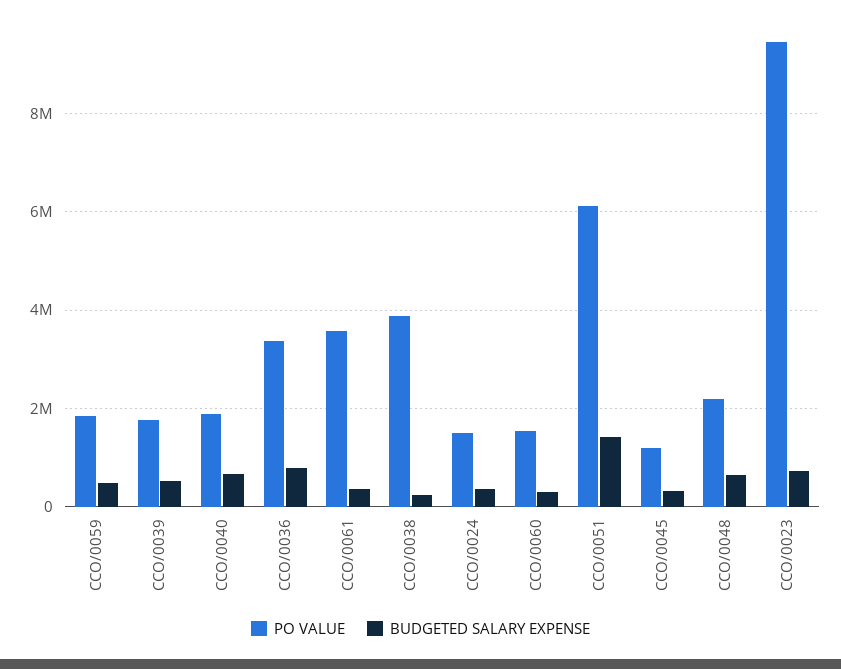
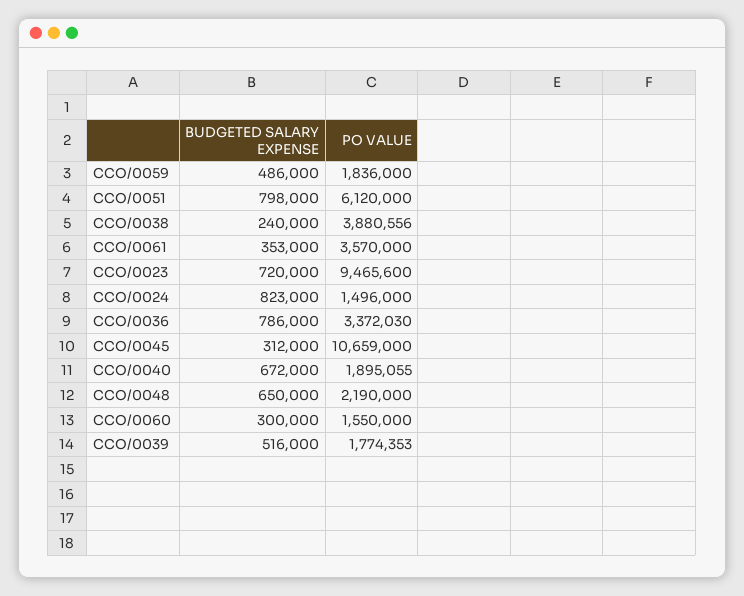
  {
    "PO VALUE": {
      "CCO/0059": 1836000,
      "CCO/0039": 1774353,
      "CCO/0040": 1895055,
      "CCO/0036": 3372030,
      "CCO/0061": 3570000,
      "CCO/0038": 3880556,
      "CCO/0024": 1496000,
      "CCO/0060": 1550000,
      "CCO/0051": 6120000,
-     "CCO/0045": 1200000,
+     "CCO/0045": 10659000,
      "CCO/0048": 2190000,
      "CCO/0023": 9465600
    },
    "BUDGETED SALARY EXPENSE": {
      "CCO/0059": 486000,
      "CCO/0039": 516000,
      "CCO/0040": 672000,
      "CCO/0036": 786000,
      "CCO/0061": 353000,
      "CCO/0038": 240000,
-     "CCO/0024": 400000,
+     "CCO/0024": 823000,
      "CCO/0060": 300000,
-     "CCO/0051": 1400000,
+     "CCO/0051": 798000,
      "CCO/0045": 312000,
      "CCO/0048": 650000,
      "CCO/0023": 720000
    }
  }

